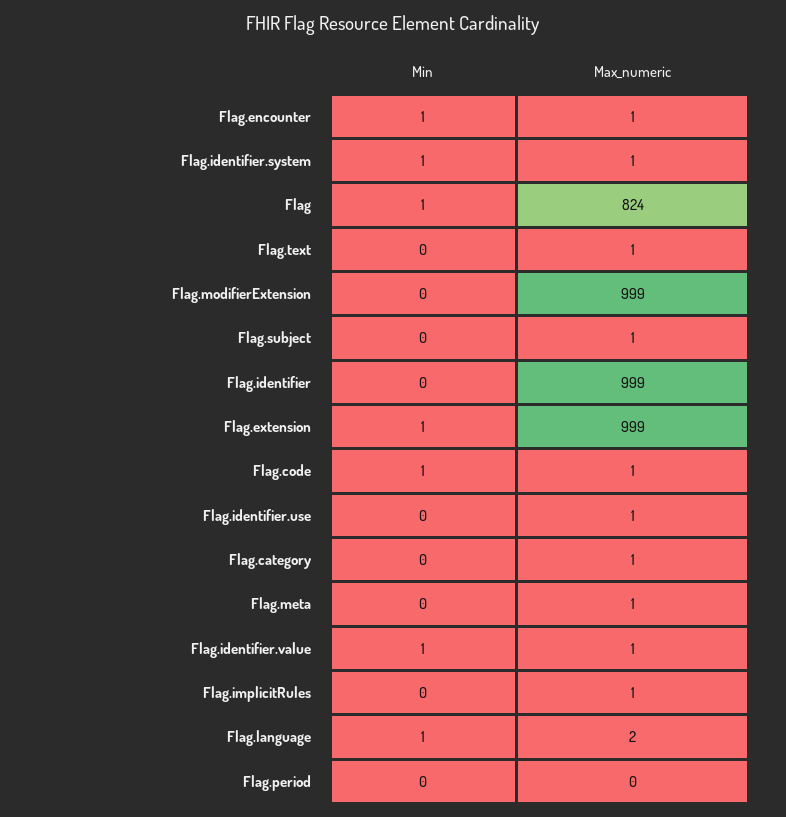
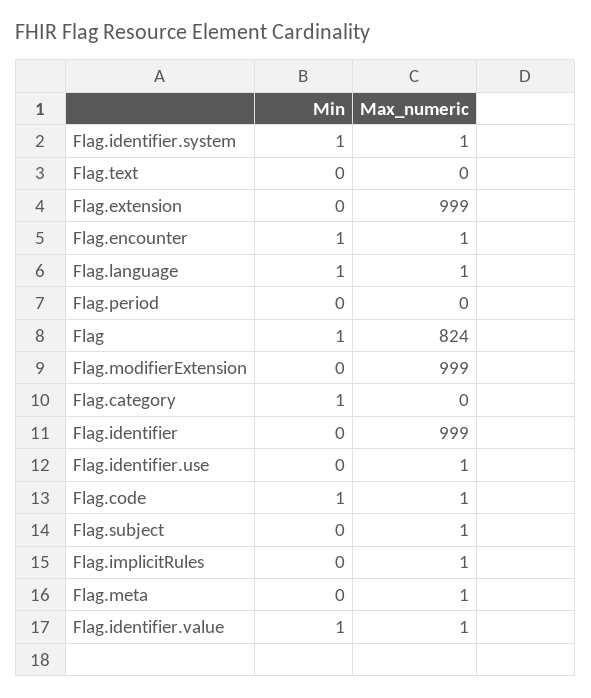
  {
    "Min": {
      "Flag.encounter": 1,
      "Flag.identifier.system": 1,
      "Flag": 1,
      "Flag.text": 0,
      "Flag.modifierExtension": 0,
      "Flag.subject": 0,
      "Flag.identifier": 0,
-     "Flag.extension": 1,
+     "Flag.extension": 0,
      "Flag.code": 1,
      "Flag.identifier.use": 0,
-     "Flag.category": 0,
+     "Flag.category": 1,
      "Flag.meta": 0,
      "Flag.identifier.value": 1,
      "Flag.implicitRules": 0,
      "Flag.language": 1,
      "Flag.period": 0
    },
    "Max_numeric": {
      "Flag.encounter": 1,
      "Flag.identifier.system": 1,
      "Flag": 824,
-     "Flag.text": 1,
+     "Flag.text": 0,
      "Flag.modifierExtension": 999,
      "Flag.subject": 1,
      "Flag.identifier": 999,
      "Flag.extension": 999,
      "Flag.code": 1,
      "Flag.identifier.use": 1,
-     "Flag.category": 1,
+     "Flag.category": 0,
      "Flag.meta": 1,
      "Flag.identifier.value": 1,
      "Flag.implicitRules": 1,
-     "Flag.language": 2,
+     "Flag.language": 1,
      "Flag.period": 0
    }
  }

